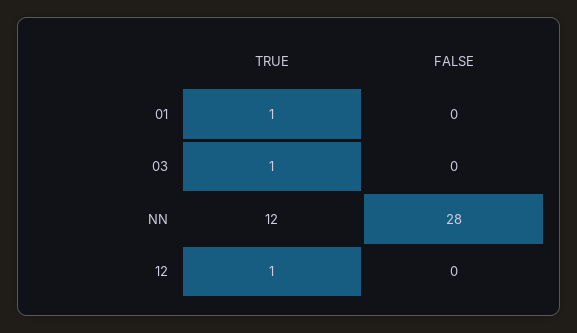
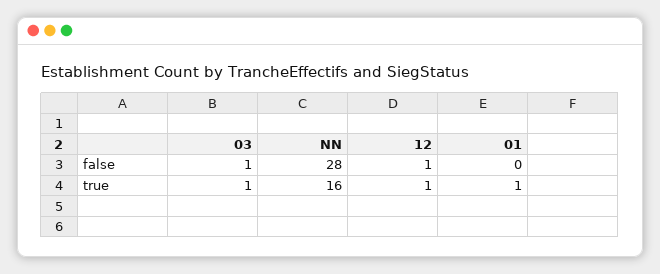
  {
    "TRUE": {
      "01": 1,
      "03": 1,
-     "NN": 12,
+     "NN": 16,
      "12": 1
    },
    "FALSE": {
      "01": 0,
-     "03": 0,
+     "03": 1,
      "NN": 28,
-     "12": 0
+     "12": 1
    }
  }

